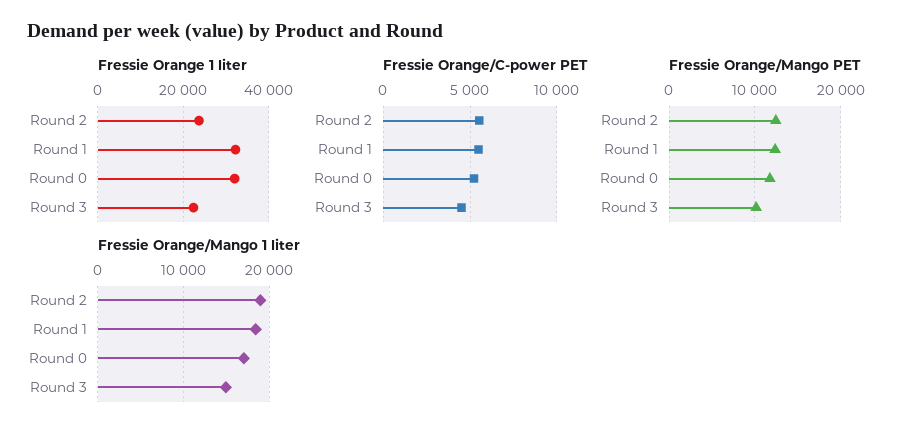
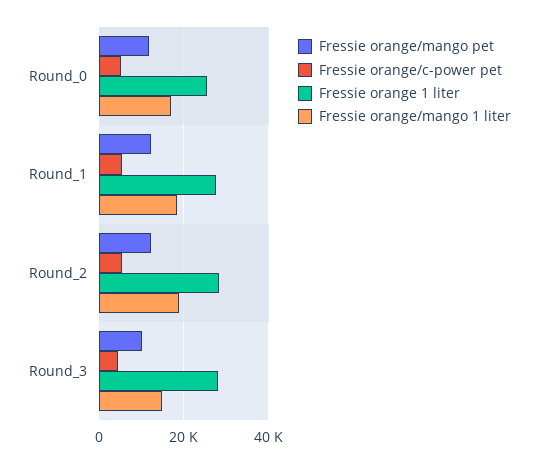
  {
    "Fressie Orange 1 liter": {
-     "Round 2": 24000,
+     "Round 2": 28000,
-     "Round 1": 32000,
+     "Round 1": 28000,
-     "Round 0": 32000,
+     "Round 0": 26000,
-     "Round 3": 22000
+     "Round 3": 28000
    },
    "Fressie Orange/C-power PET": {
      "Round 2": 5500,
      "Round 1": 5500,
      "Round 0": 5000,
      "Round 3": 4500
    },
    "Fressie Orange/Mango PET": {
      "Round 2": 12000,
      "Round 1": 12000,
      "Round 0": 12000,
      "Round 3": 10000
    },
    "Fressie Orange/Mango 1 liter": {
      "Round 2": 19000,
      "Round 1": 18000,
      "Round 0": 17000,
      "Round 3": 15000
    }
  }

